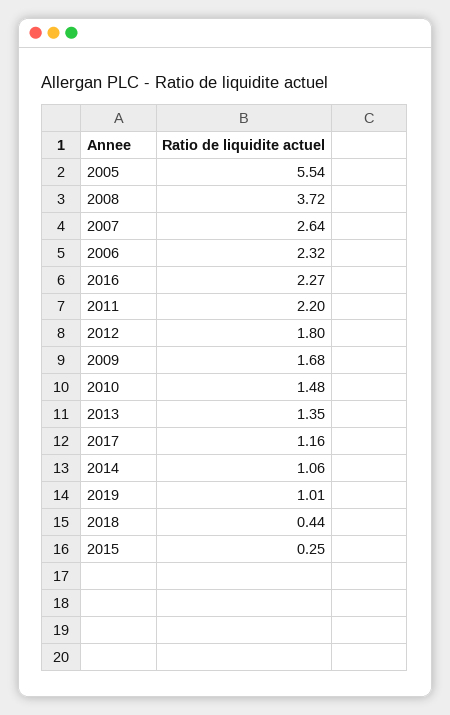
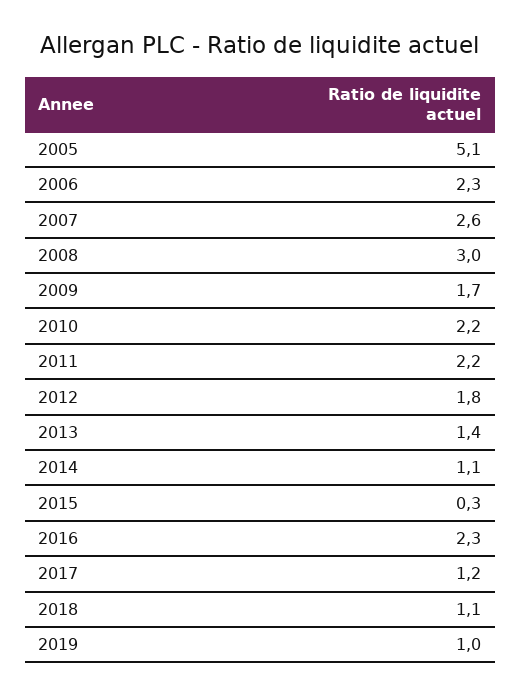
  {
-   "2005": 5.54,
+   "2005": 5.1,
-   "2008": 3.72,
+   "2008": 3,
    "2007": 2.64,
    "2006": 2.32,
    "2016": 2.27,
    "2011": 2.2,
    "2012": 1.8,
    "2009": 1.68,
-   "2010": 1.48,
+   "2010": 2.2,
    "2013": 1.35,
    "2017": 1.16,
    "2014": 1.06,
    "2019": 1.01,
-   "2018": 0.44,
+   "2018": 1.1,
    "2015": 0.25
  }

